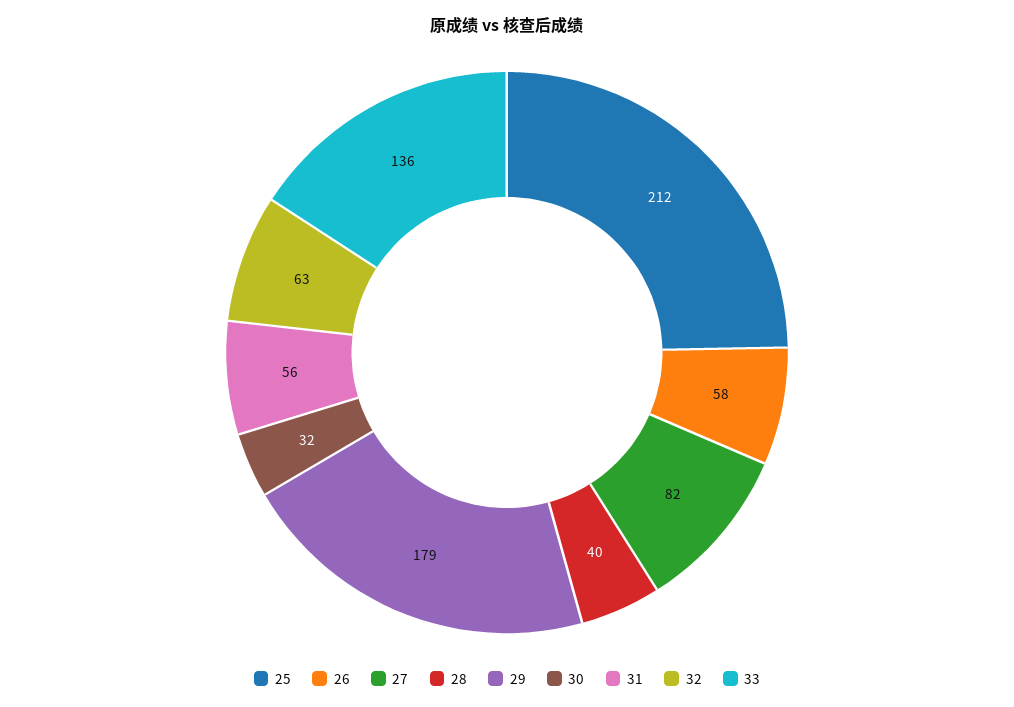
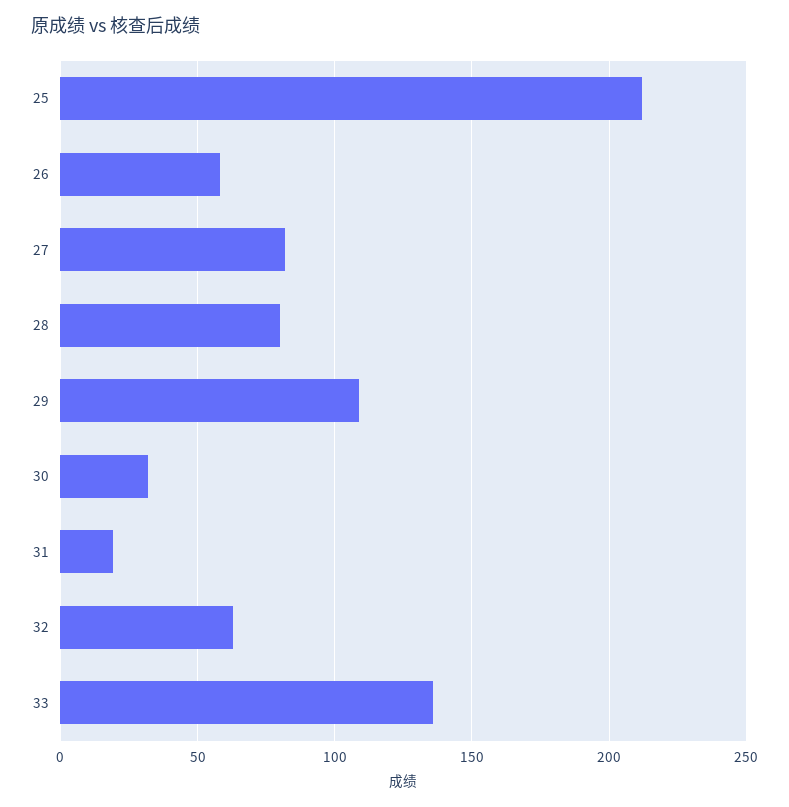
  {
    "25": 212,
    "26": 58,
    "27": 82,
-   "28": 40,
+   "28": 80,
-   "29": 179,
+   "29": 110,
    "30": 32,
-   "31": 56,
+   "31": 20,
    "32": 63,
    "33": 136
  }

